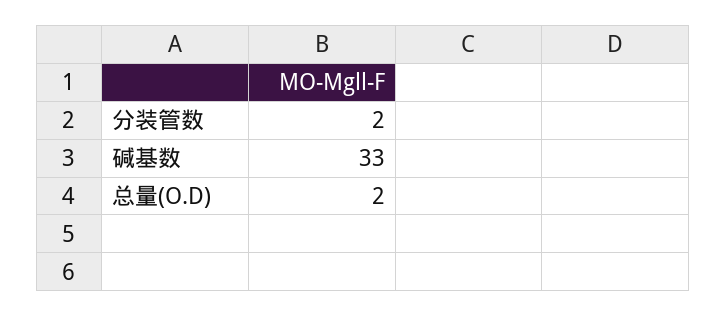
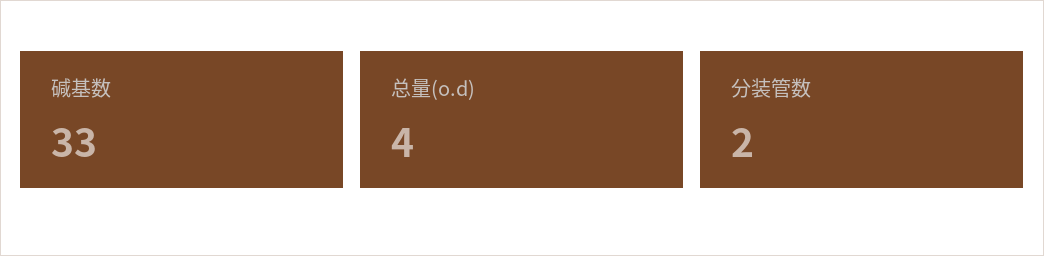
  {
    "分装管数": 2,
    "碱基数": 33,
-   "总量(O.D)": 2
+   "总量(O.D)": 4
  }

